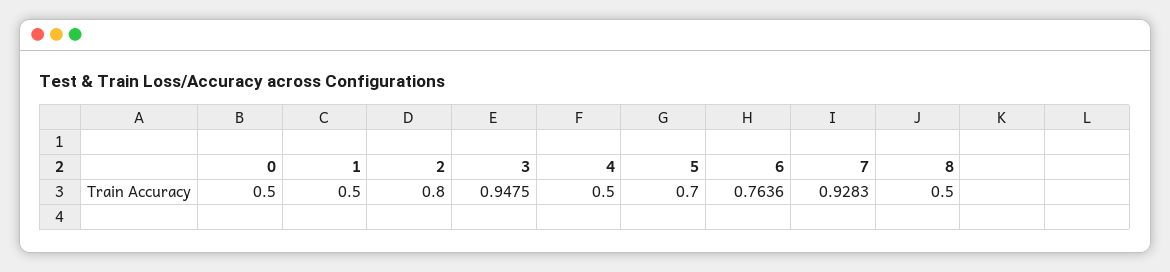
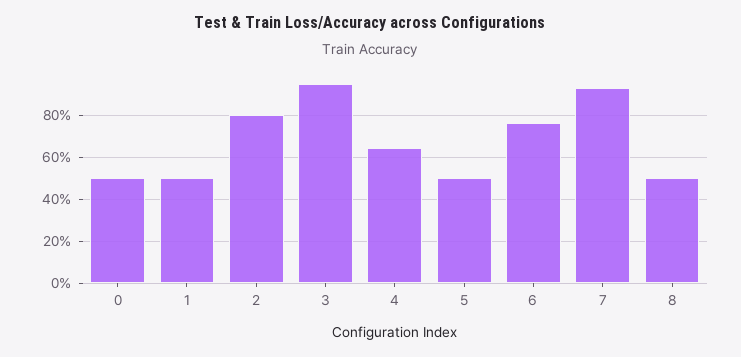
  {
    "0": 0.5,
    "1": 0.5,
    "2": 0.8,
    "3": 0.9475,
-   "4": 0.5,
+   "4": 0.65,
-   "5": 0.7,
+   "5": 0.5,
    "6": 0.7636,
    "7": 0.9283,
    "8": 0.5
  }

